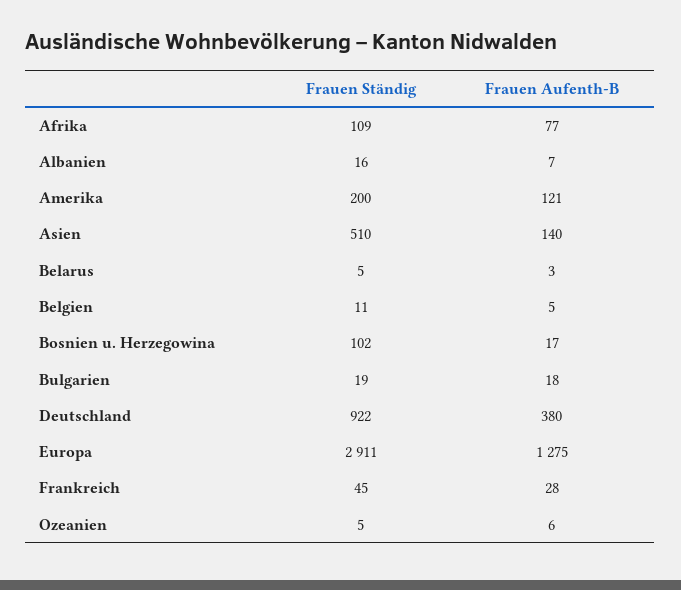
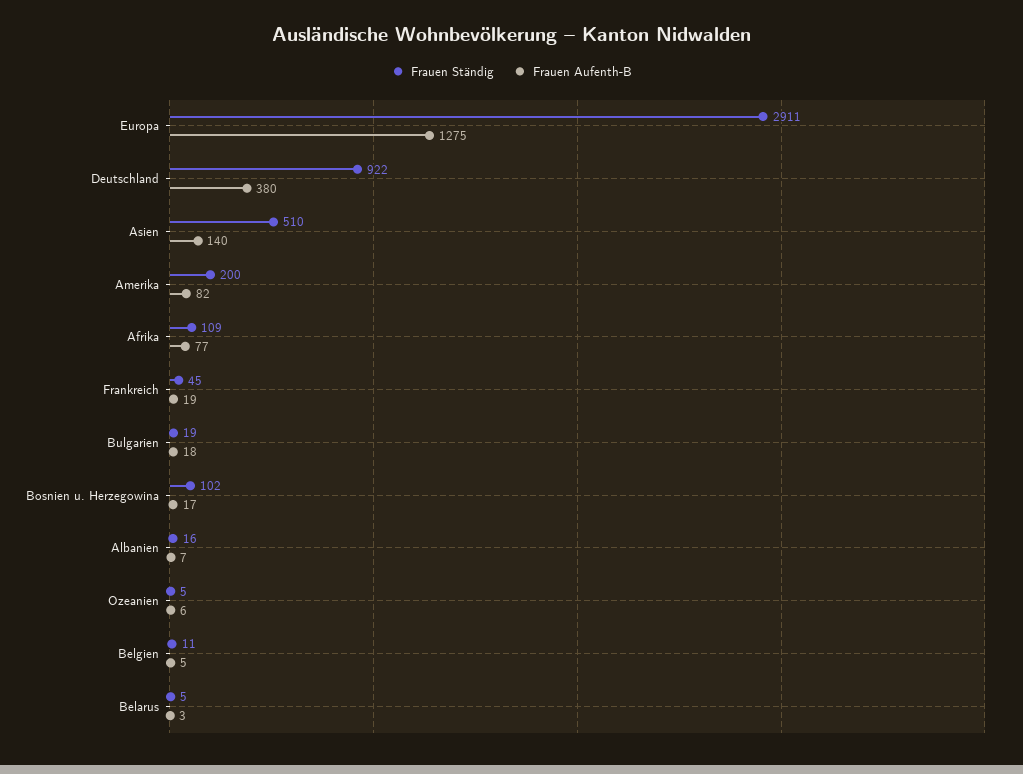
  {
    "Frauen Ständig": {
      "Afrika": 109,
      "Albanien": 16,
      "Amerika": 200,
      "Asien": 510,
      "Belarus": 5,
      "Belgien": 11,
      "Bosnien u. Herzegowina": 102,
      "Bulgarien": 19,
      "Deutschland": 922,
      "Europa": 2911,
      "Frankreich": 45,
      "Ozeanien": 5
    },
    "Frauen Aufenth-B": {
      "Afrika": 77,
      "Albanien": 7,
-     "Amerika": 121,
+     "Amerika": 82,
      "Asien": 140,
      "Belarus": 3,
      "Belgien": 5,
      "Bosnien u. Herzegowina": 17,
      "Bulgarien": 18,
      "Deutschland": 380,
      "Europa": 1275,
-     "Frankreich": 28,
+     "Frankreich": 19,
      "Ozeanien": 6
    }
  }

